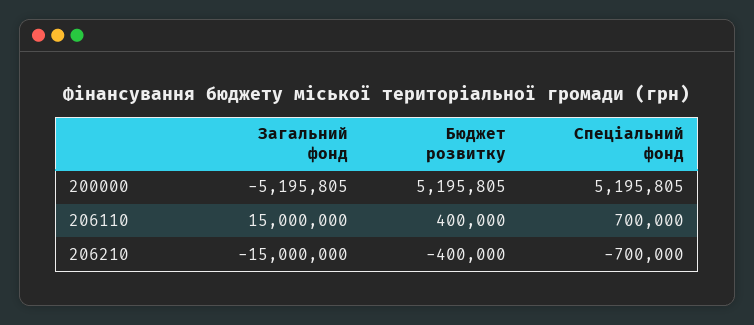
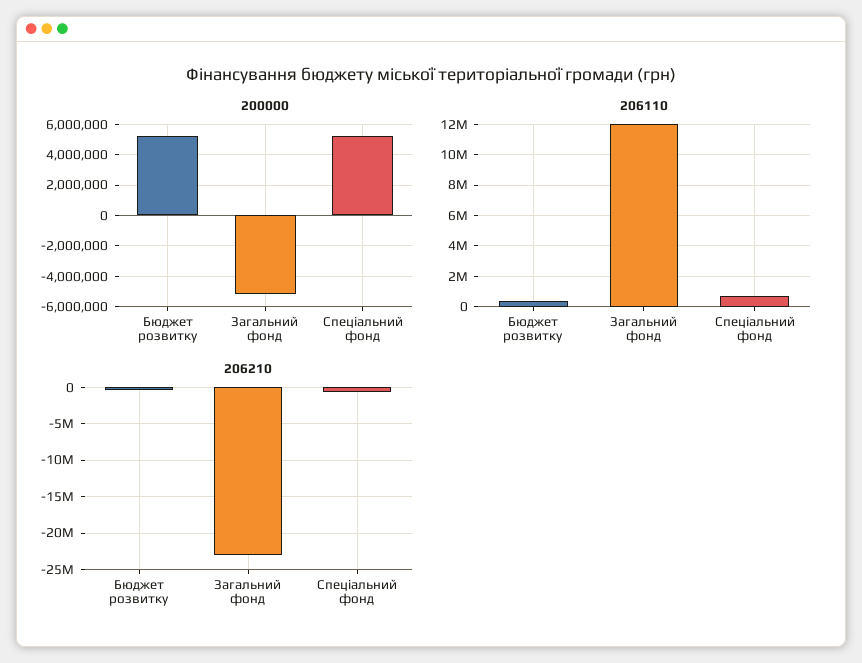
  {
    "200000": {
      "Загальний фонд": -5195805,
      "Бюджет розвитку": 5195805,
      "Спеціальний фонд": 5195805
    },
    "206110": {
-     "Загальний фонд": 15000000,
+     "Загальний фонд": 12000000,
      "Бюджет розвитку": 400000,
      "Спеціальний фонд": 700000
    },
    "206210": {
-     "Загальний фонд": -15000000,
+     "Загальний фонд": -23000000,
      "Бюджет розвитку": -400000,
      "Спеціальний фонд": -700000
    }
  }

